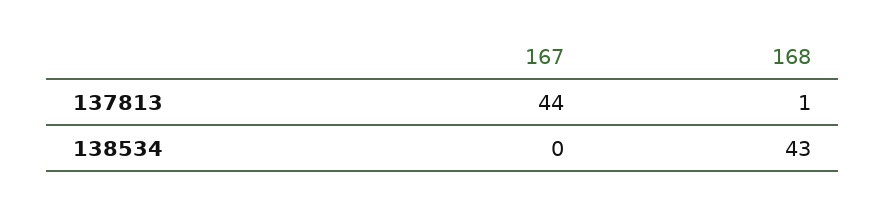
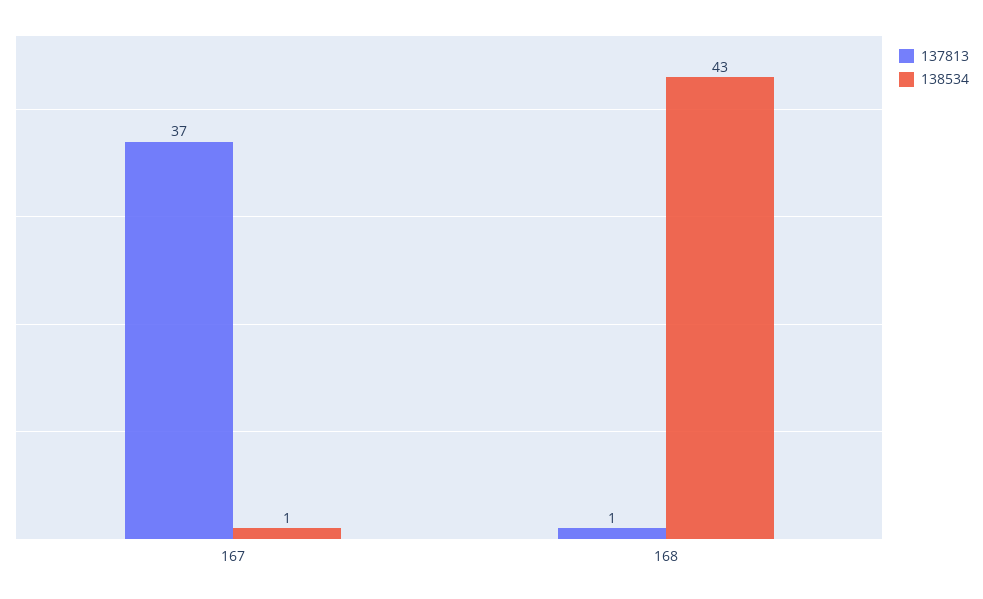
  {
    "137813": {
-     "167": 44,
+     "167": 37,
      "168": 1
    },
    "138534": {
-     "167": 0,
+     "167": 1,
      "168": 43
    }
  }

